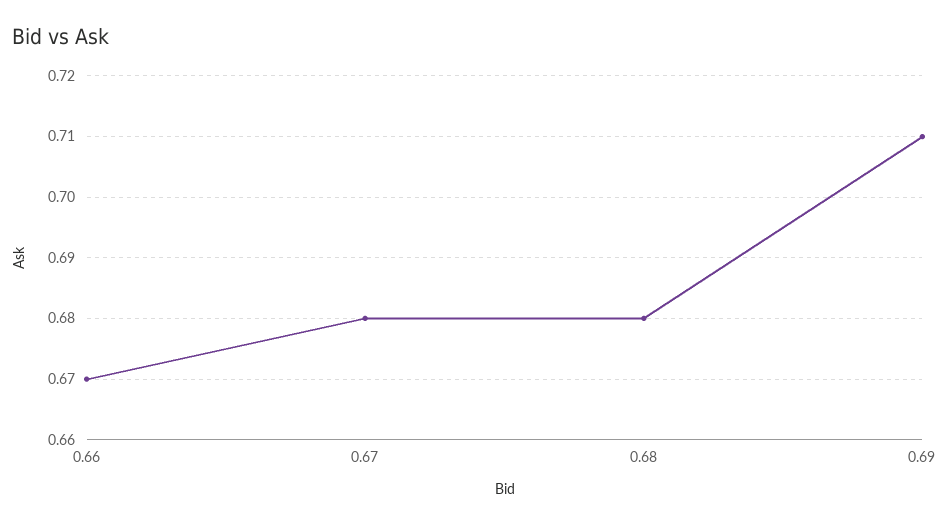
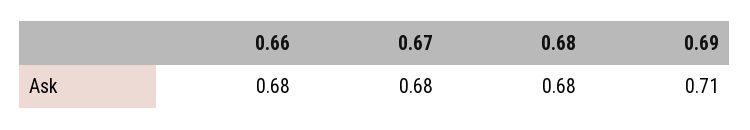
  {
-   "0.66": 0.67,
+   "0.66": 0.68,
    "0.67": 0.68,
    "0.68": 0.68,
    "0.69": 0.71
  }

